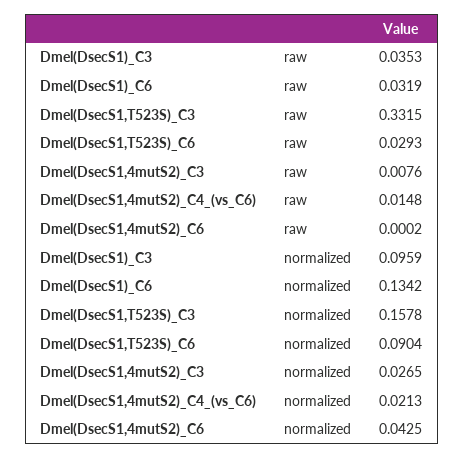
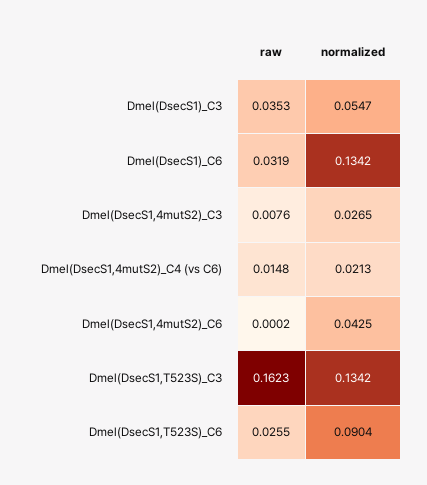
  {
    "Dmel(DsecS1)_C3": {
      "raw": 0.0353,
-     "normalized": 0.0959
+     "normalized": 0.0547
    },
    "Dmel(DsecS1)_C6": {
      "raw": 0.0319,
      "normalized": 0.1342
    },
    "Dmel(DsecS1,T523S)_C3": {
-     "raw": 0.3315,
+     "raw": 0.1623,
-     "normalized": 0.1578
+     "normalized": 0.1342
    },
    "Dmel(DsecS1,T523S)_C6": {
-     "raw": 0.0293,
+     "raw": 0.0255,
      "normalized": 0.0904
    },
    "Dmel(DsecS1,4mutS2)_C3": {
      "raw": 0.0076,
      "normalized": 0.0265
    },
    "Dmel(DsecS1,4mutS2)_C4_(vs_C6)": {
      "raw": 0.0148,
      "normalized": 0.0213
    },
    "Dmel(DsecS1,4mutS2)_C6": {
      "raw": 0.0002,
      "normalized": 0.0425
    }
  }

